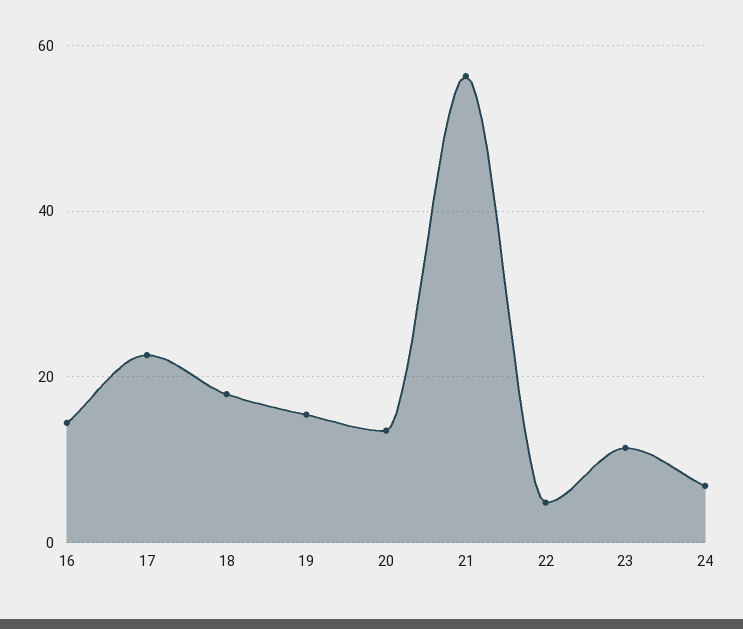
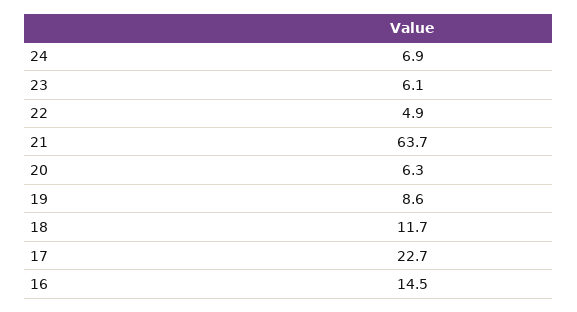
  {
    "16": 14.5,
    "17": 22.7,
-   "18": 18,
+   "18": 11.7,
-   "19": 16,
+   "19": 8.6,
-   "20": 14,
+   "20": 6.3,
-   "21": 56,
+   "21": 63.7,
    "22": 4.9,
-   "23": 12,
+   "23": 6.1,
    "24": 6.9
  }

